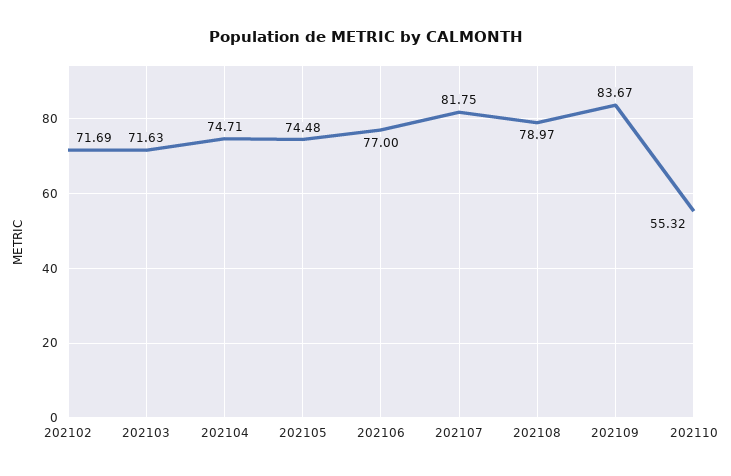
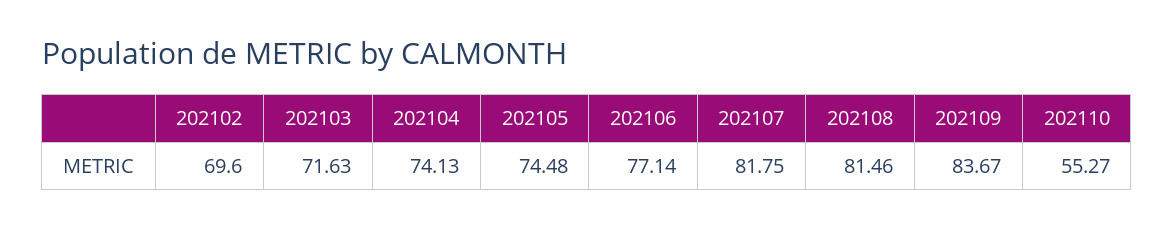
  {
-   "202102": 71.69,
+   "202102": 69.6,
    "202103": 71.63,
-   "202104": 74.71,
+   "202104": 74.13,
    "202105": 74.48,
-   "202106": 77,
+   "202106": 77.14,
    "202107": 81.75,
-   "202108": 78.97,
+   "202108": 81.46,
    "202109": 83.67,
-   "202110": 55.32
+   "202110": 55.27
  }

